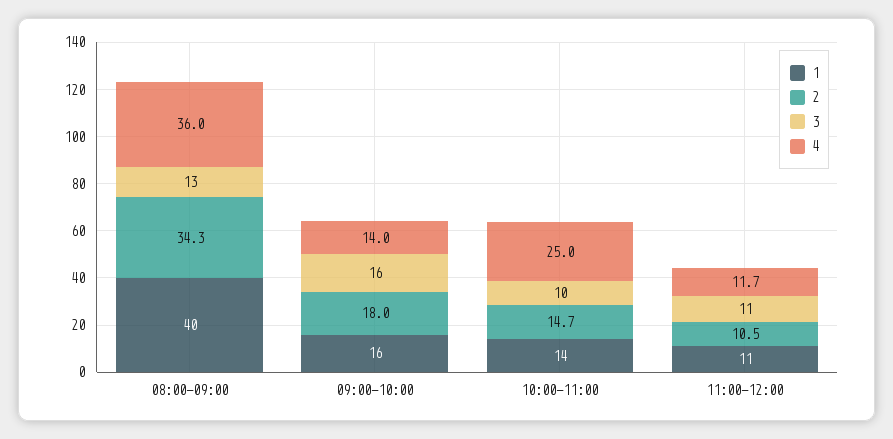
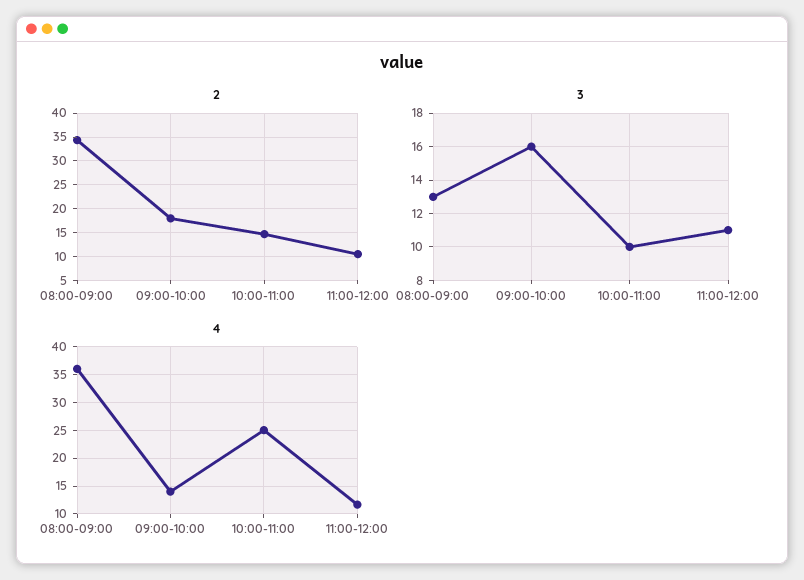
  {
-   "1": {
-     "08:00-09:00": 40,
-     "09:00-10:00": 16,
-     "10:00-11:00": 14,
-     "11:00-12:00": 11
-   },
    "2": {
      "08:00-09:00": 34.3,
      "09:00-10:00": 18,
      "10:00-11:00": 14.7,
      "11:00-12:00": 10.5
    },
    "3": {
      "08:00-09:00": 13,
      "09:00-10:00": 16,
      "10:00-11:00": 10,
      "11:00-12:00": 11
    },
    "4": {
      "08:00-09:00": 36,
      "09:00-10:00": 14,
      "10:00-11:00": 25,
      "11:00-12:00": 11.7
    }
  }

